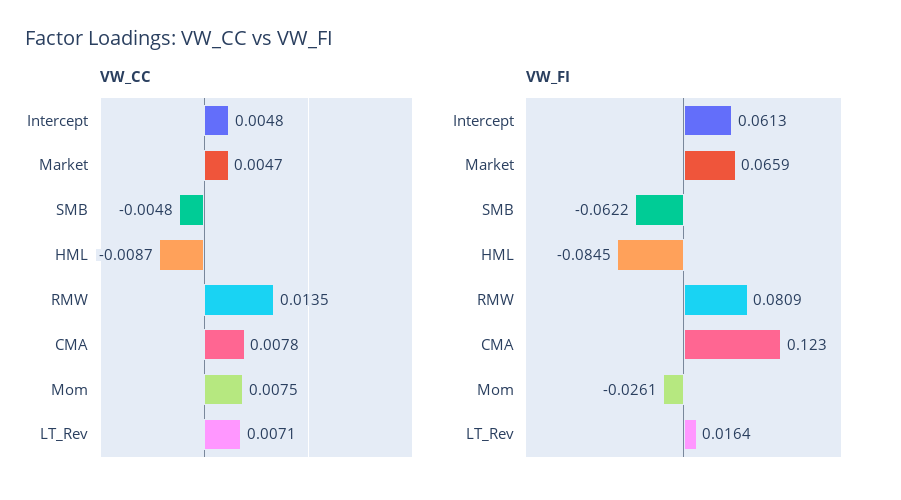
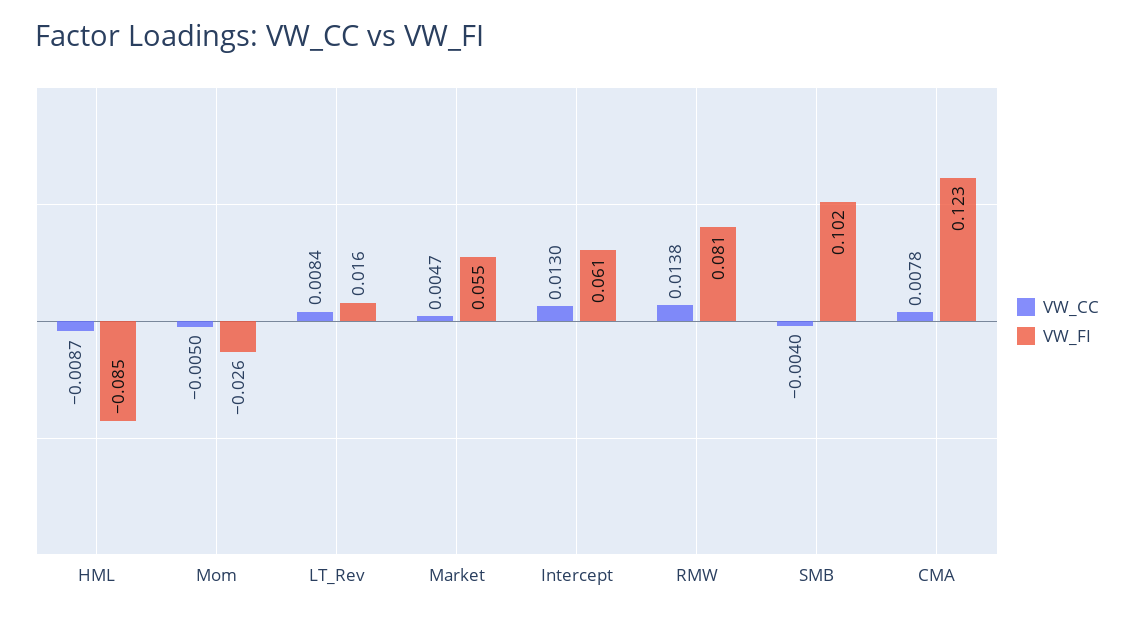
  {
    "VW_CC": {
-     "Intercept": 0.0048,
+     "Intercept": 0.013,
      "Market": 0.0047,
-     "SMB": -0.0048,
+     "SMB": -0.004,
      "HML": -0.0087,
-     "RMW": 0.0135,
+     "RMW": 0.0138,
      "CMA": 0.0078,
-     "Mom": 0.0075,
+     "Mom": -0.005,
-     "LT_Rev": 0.0071
+     "LT_Rev": 0.0084
    },
    "VW_FI": {
      "Intercept": 0.0613,
-     "Market": 0.0659,
+     "Market": 0.055,
-     "SMB": -0.0622,
+     "SMB": 0.102,
      "HML": -0.0845,
      "RMW": 0.0809,
      "CMA": 0.123,
      "Mom": -0.0261,
      "LT_Rev": 0.0164
    }
  }

